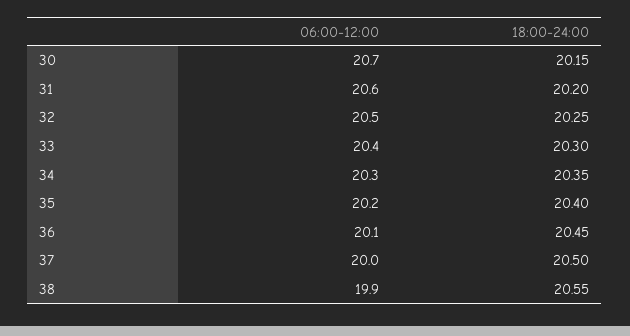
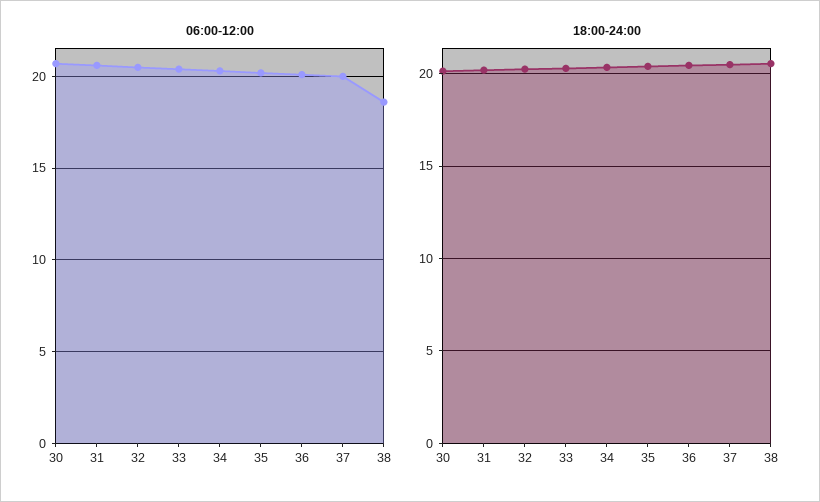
  {
    "06:00-12:00": {
      "30": 20.7,
      "31": 20.6,
      "32": 20.5,
      "33": 20.4,
      "34": 20.3,
      "35": 20.2,
      "36": 20.1,
      "37": 20,
-     "38": 19.9
+     "38": 18.5
    },
    "18:00-24:00": {
      "30": 20.15,
      "31": 20.2,
      "32": 20.25,
      "33": 20.3,
      "34": 20.35,
      "35": 20.4,
      "36": 20.45,
      "37": 20.5,
      "38": 20.55
    }
  }

